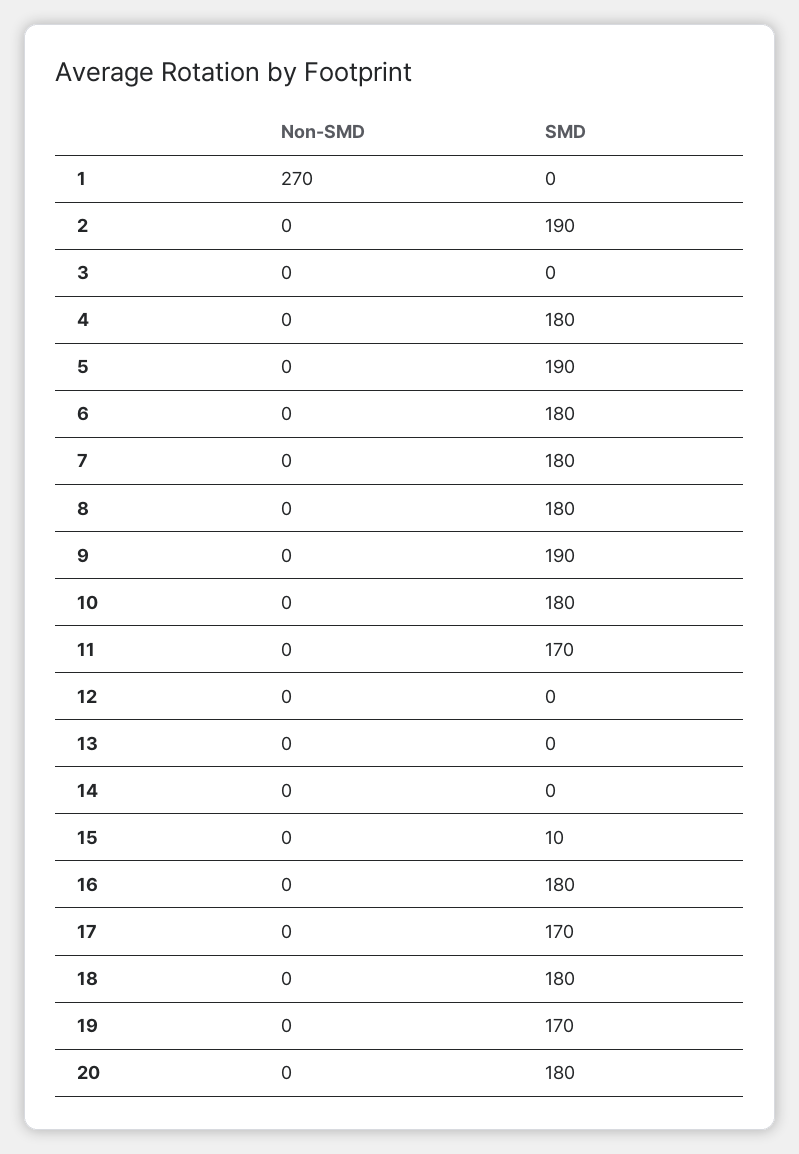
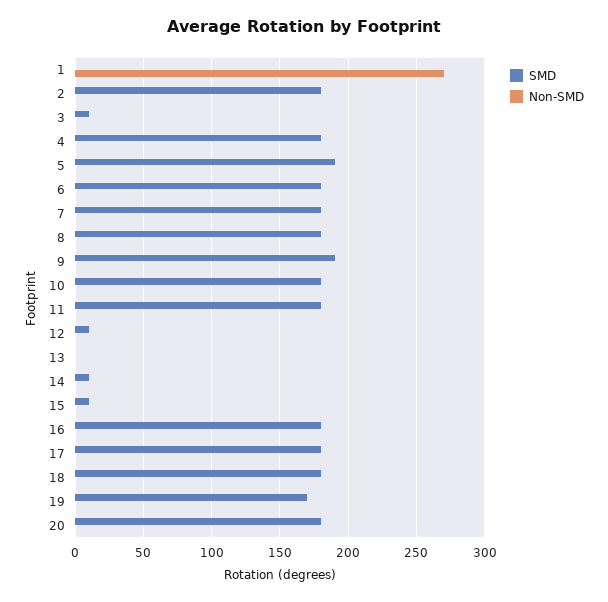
  {
    "Non-SMD": {
      "1": 270,
      "2": 0,
      "3": 0,
      "4": 0,
      "5": 0,
      "6": 0,
      "7": 0,
      "8": 0,
      "9": 0,
      "10": 0,
      "11": 0,
      "12": 0,
      "13": 0,
      "14": 0,
      "15": 0,
      "16": 0,
      "17": 0,
      "18": 0,
      "19": 0,
      "20": 0
    },
    "SMD": {
      "1": 0,
-     "2": 190,
+     "2": 180,
-     "3": 0,
+     "3": 10,
      "4": 180,
      "5": 190,
      "6": 180,
      "7": 180,
      "8": 180,
      "9": 190,
      "10": 180,
-     "11": 170,
+     "11": 180,
-     "12": 0,
+     "12": 10,
      "13": 0,
-     "14": 0,
+     "14": 10,
      "15": 10,
      "16": 180,
-     "17": 170,
+     "17": 180,
      "18": 180,
      "19": 170,
      "20": 180
    }
  }

